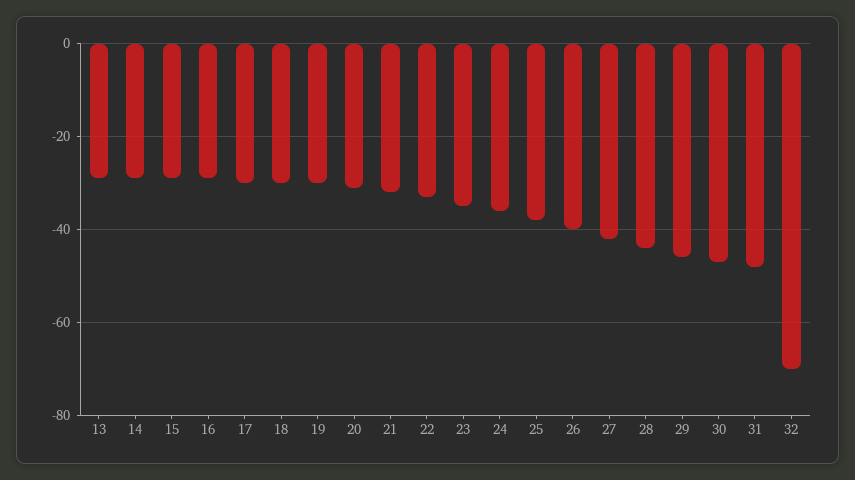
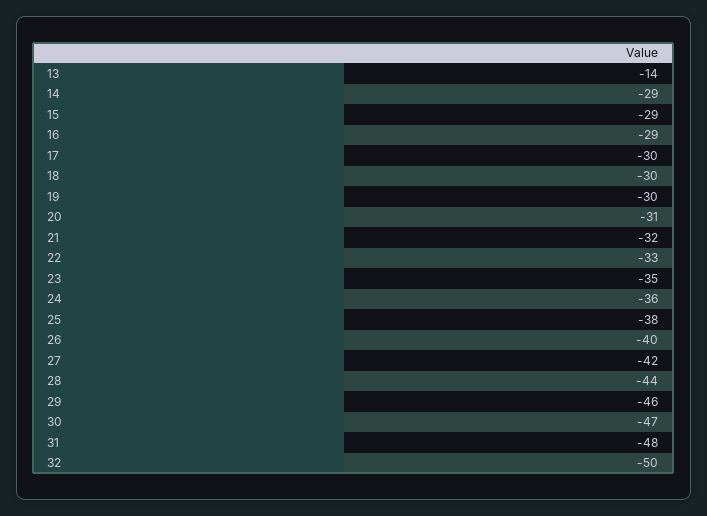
  {
-   "13": -30,
+   "13": -14,
    "14": -29,
    "15": -29,
    "16": -29,
    "17": -30,
    "18": -30,
    "19": -30,
    "20": -31,
    "21": -32,
    "22": -33,
    "23": -35,
    "24": -36,
    "25": -38,
    "26": -40,
    "27": -42,
    "28": -44,
    "29": -46,
    "30": -47,
    "31": -48,
-   "32": -70
+   "32": -50
  }

